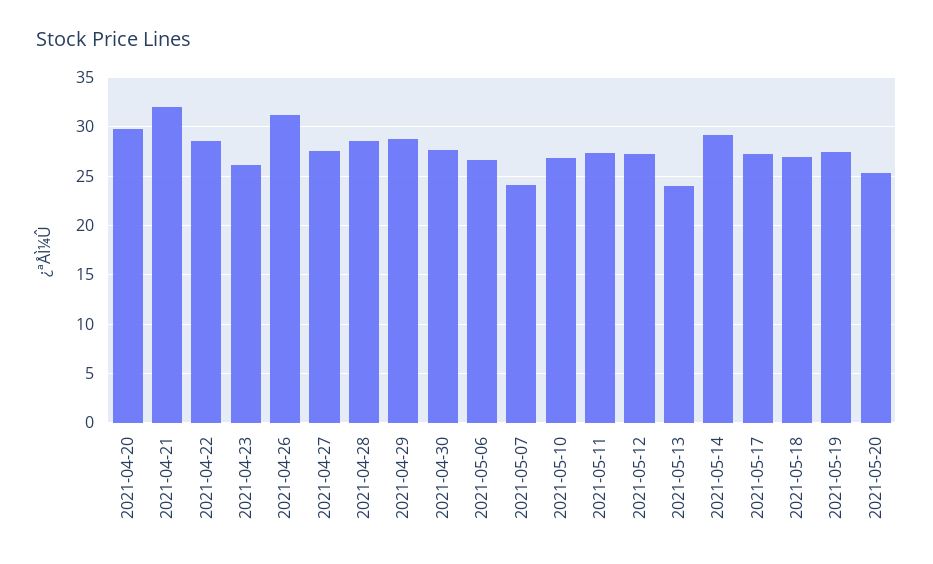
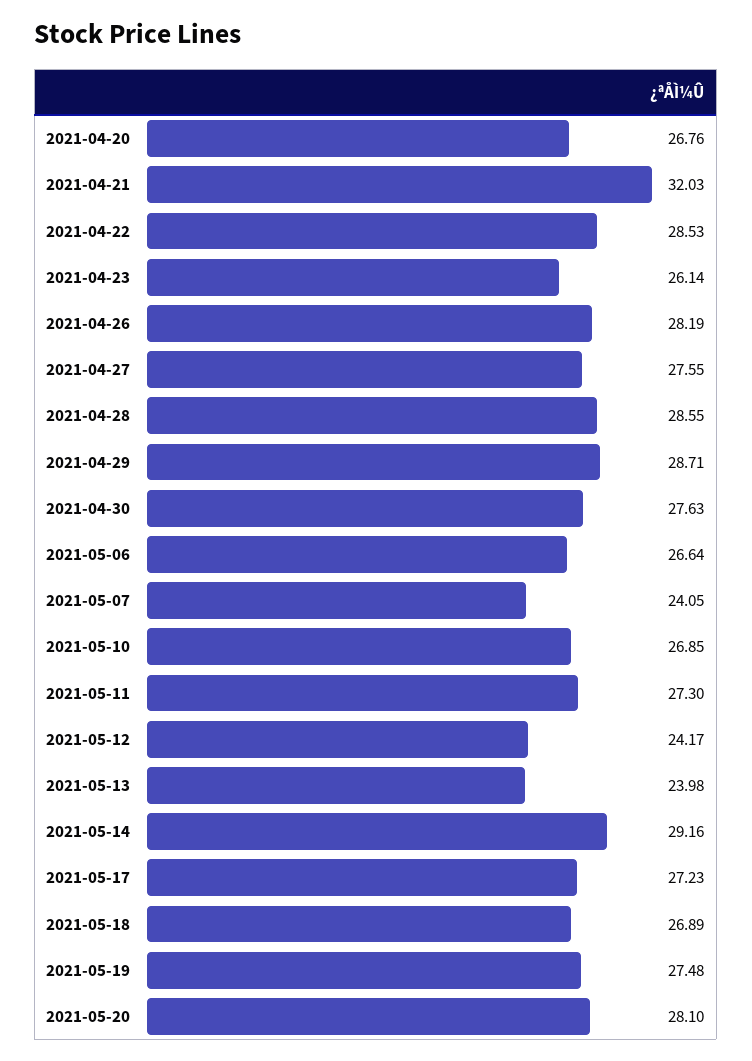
  {
-   "2021-04-20": 30,
+   "2021-04-20": 26.76,
    "2021-04-21": 32.03,
    "2021-04-22": 28.53,
    "2021-04-23": 26.14,
-   "2021-04-26": 31,
+   "2021-04-26": 28.19,
    "2021-04-27": 27.55,
    "2021-04-28": 28.55,
    "2021-04-29": 28.71,
    "2021-04-30": 27.63,
    "2021-05-06": 26.64,
    "2021-05-07": 24.05,
    "2021-05-10": 26.85,
    "2021-05-11": 27.3,
-   "2021-05-12": 27,
+   "2021-05-12": 24.17,
    "2021-05-13": 23.98,
    "2021-05-14": 29.16,
    "2021-05-17": 27.23,
    "2021-05-18": 26.89,
    "2021-05-19": 27.48,
-   "2021-05-20": 25
+   "2021-05-20": 28.1
  }

